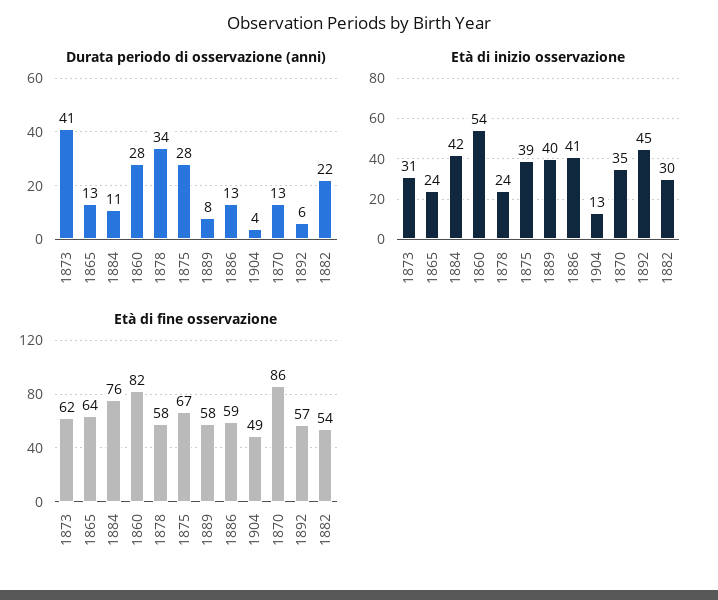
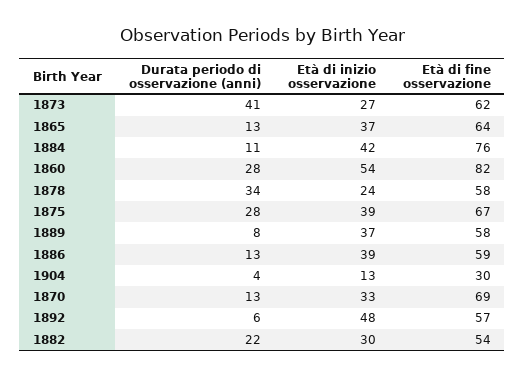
  {
    "Durata periodo di osservazione (anni)": {
      "1873": 41,
      "1865": 13,
      "1884": 11,
      "1860": 28,
      "1878": 34,
      "1875": 28,
      "1889": 8,
      "1886": 13,
      "1904": 4,
      "1870": 13,
      "1892": 6,
      "1882": 22
    },
    "Età di inizio osservazione": {
-     "1873": 31,
+     "1873": 27,
-     "1865": 24,
+     "1865": 37,
      "1884": 42,
      "1860": 54,
      "1878": 24,
      "1875": 39,
-     "1889": 40,
+     "1889": 37,
-     "1886": 41,
+     "1886": 39,
      "1904": 13,
-     "1870": 35,
+     "1870": 33,
-     "1892": 45,
+     "1892": 48,
      "1882": 30
    },
    "Età di fine osservazione": {
      "1873": 62,
      "1865": 64,
      "1884": 76,
      "1860": 82,
      "1878": 58,
      "1875": 67,
      "1889": 58,
      "1886": 59,
-     "1904": 49,
+     "1904": 30,
-     "1870": 86,
+     "1870": 69,
      "1892": 57,
      "1882": 54
    }
  }

